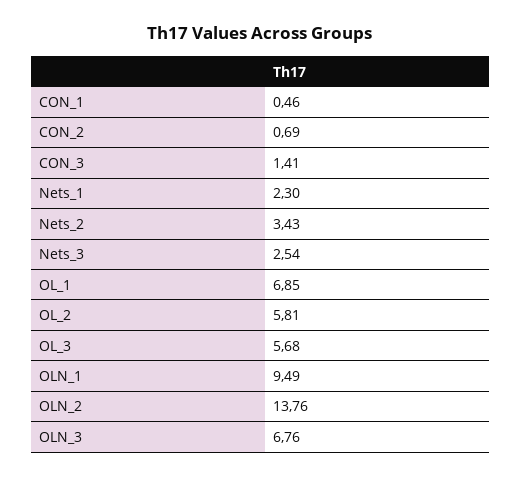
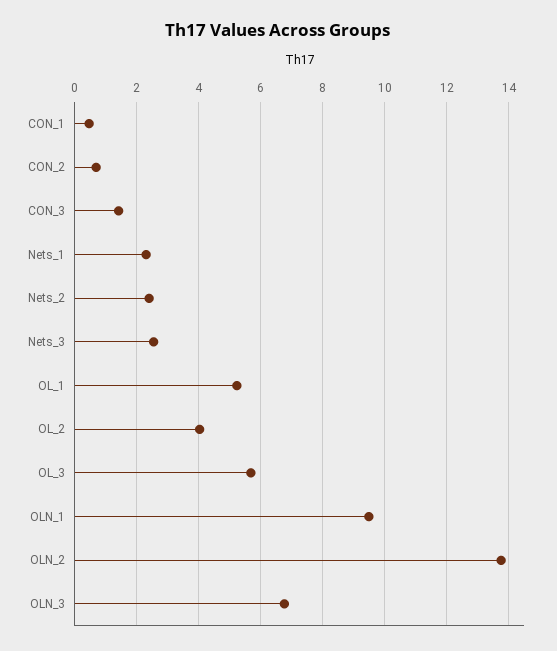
  {
    "CON_1": 0.46,
    "CON_2": 0.69,
    "CON_3": 1.41,
    "Nets_1": 2.3,
-   "Nets_2": 3.43,
+   "Nets_2": 2.4,
    "Nets_3": 2.54,
-   "OL_1": 6.85,
+   "OL_1": 5.2,
-   "OL_2": 5.81,
+   "OL_2": 4,
    "OL_3": 5.68,
    "OLN_1": 9.49,
    "OLN_2": 13.76,
    "OLN_3": 6.76
  }

